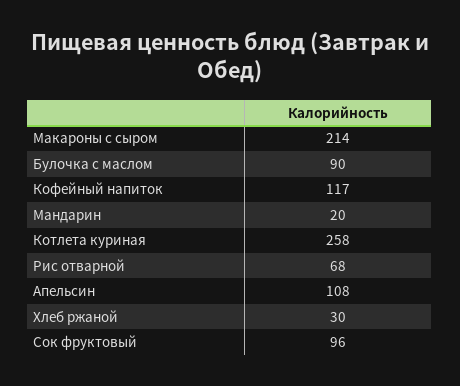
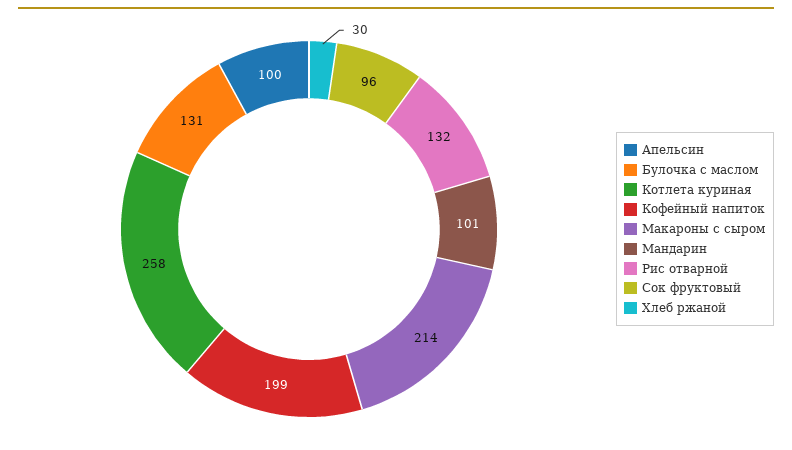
  {
    "Макароны с сыром": 214,
-   "Булочка с маслом": 90,
+   "Булочка с маслом": 131,
-   "Кофейный напиток": 117,
+   "Кофейный напиток": 199,
-   "Мандарин": 20,
+   "Мандарин": 101,
    "Котлета куриная": 258,
-   "Рис отварной": 68,
+   "Рис отварной": 132,
-   "Апельсин": 108,
+   "Апельсин": 100,
    "Хлеб ржаной": 30,
    "Сок фруктовый": 96
  }

